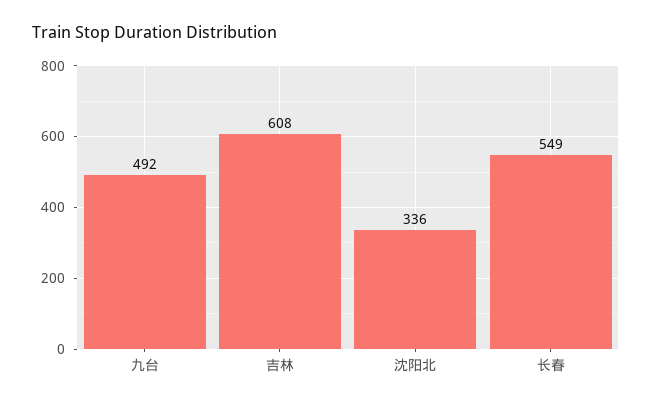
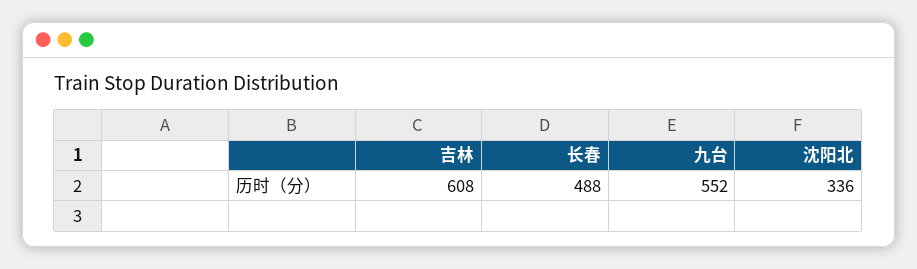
  {
-   "九台": 492,
+   "九台": 552,
    "吉林": 608,
    "沈阳北": 336,
-   "长春": 549
+   "长春": 488
  }

